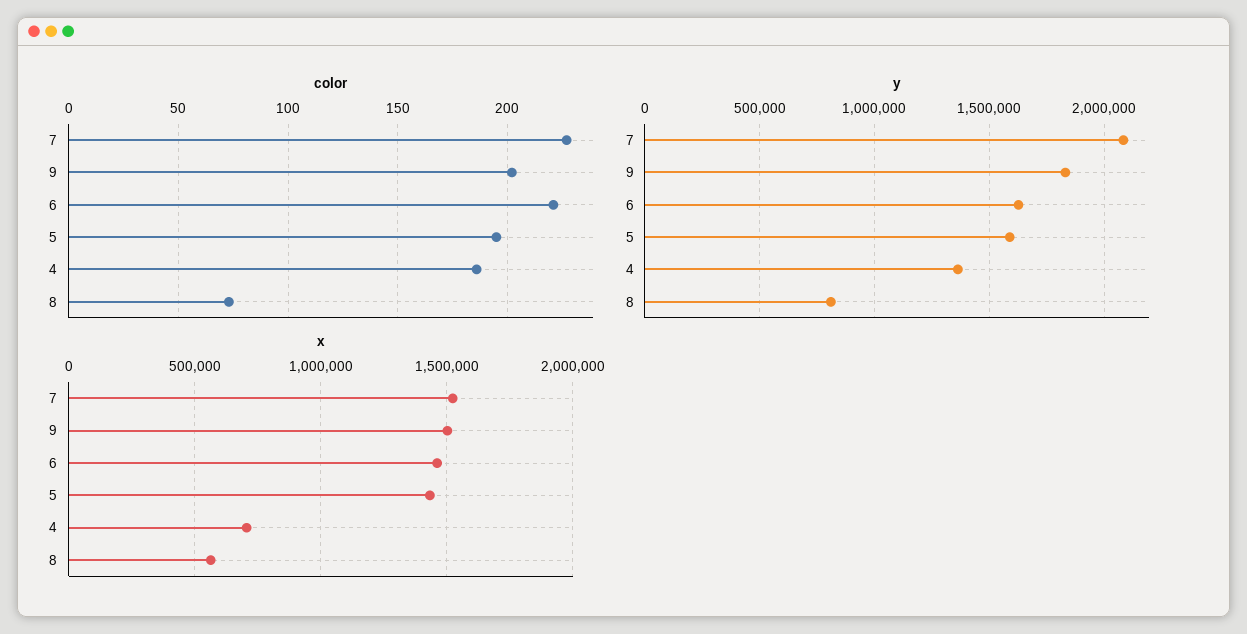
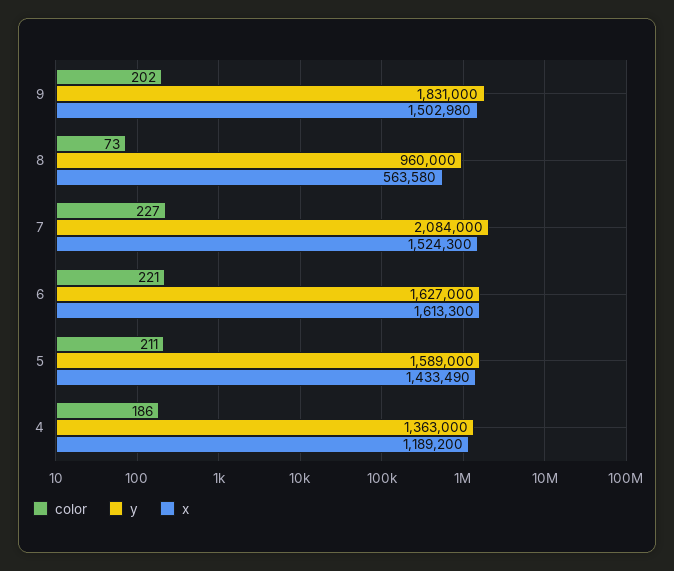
  {
    "color": {
      "7": 227,
      "9": 202,
      "6": 221,
-     "5": 195,
+     "5": 211,
      "4": 186,
      "8": 73
    },
    "y": {
      "7": 2084000,
      "9": 1831000,
      "6": 1627000,
      "5": 1589000,
      "4": 1363000,
-     "8": 800000
+     "8": 960000
    },
    "x": {
      "7": 1524300,
      "9": 1502980,
-     "6": 1450000,
+     "6": 1613300,
      "5": 1433490,
-     "4": 700000,
+     "4": 1189200,
      "8": 563580
    }
  }

